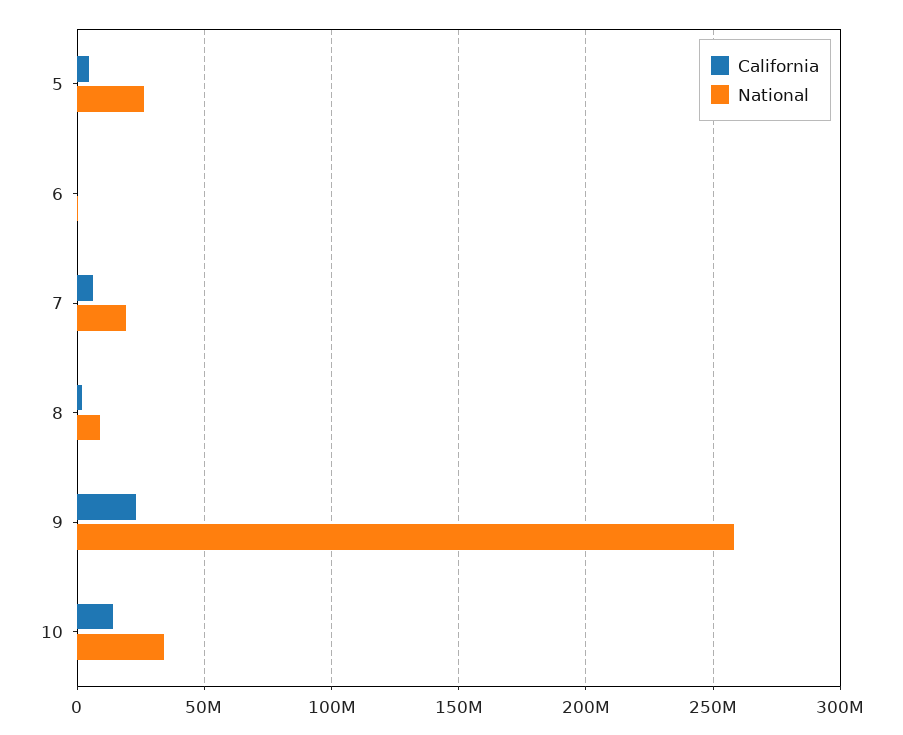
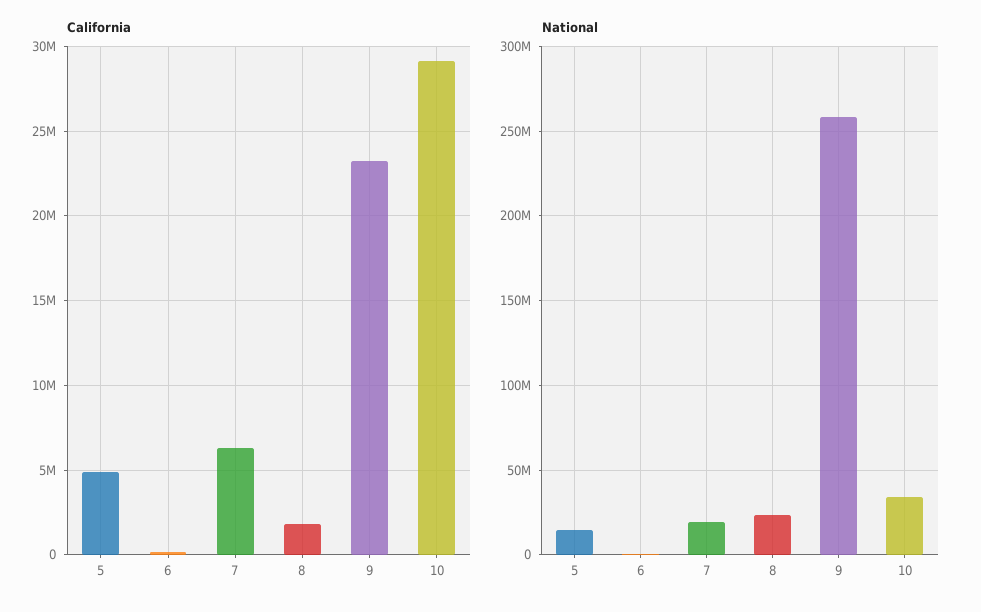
  {
    "California": {
      "5": 5000000,
      "6": 0,
      "7": 6500000,
      "8": 2000000,
      "9": 23000000,
-     "10": 15000000
+     "10": 29000000
    },
    "National": {
-     "5": 25000000,
+     "5": 15000000,
      "6": 0,
      "7": 20000000,
-     "8": 10000000,
+     "8": 25000000,
      "9": 260000000,
      "10": 35000000
    }
  }

